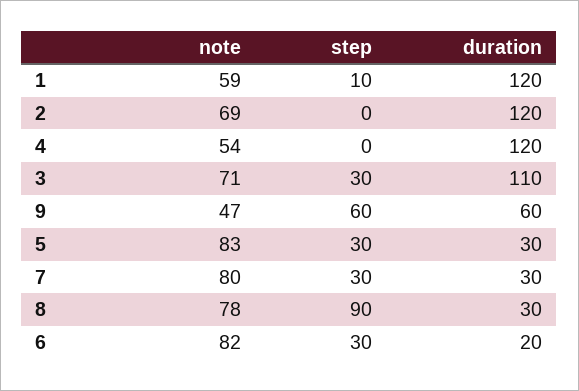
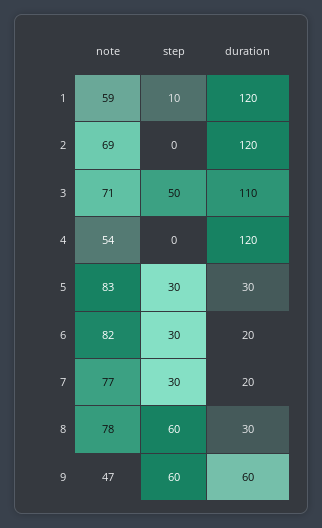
  {
    "note": {
      "1": 59,
      "2": 69,
      "4": 54,
      "3": 71,
      "9": 47,
      "5": 83,
-     "7": 80,
+     "7": 77,
      "8": 78,
      "6": 82
    },
    "step": {
      "1": 10,
      "2": 0,
      "4": 0,
-     "3": 30,
+     "3": 50,
      "9": 60,
      "5": 30,
      "7": 30,
-     "8": 90,
+     "8": 60,
      "6": 30
    },
    "duration": {
      "1": 120,
      "2": 120,
      "4": 120,
      "3": 110,
      "9": 60,
      "5": 30,
-     "7": 30,
+     "7": 20,
      "8": 30,
      "6": 20
    }
  }

